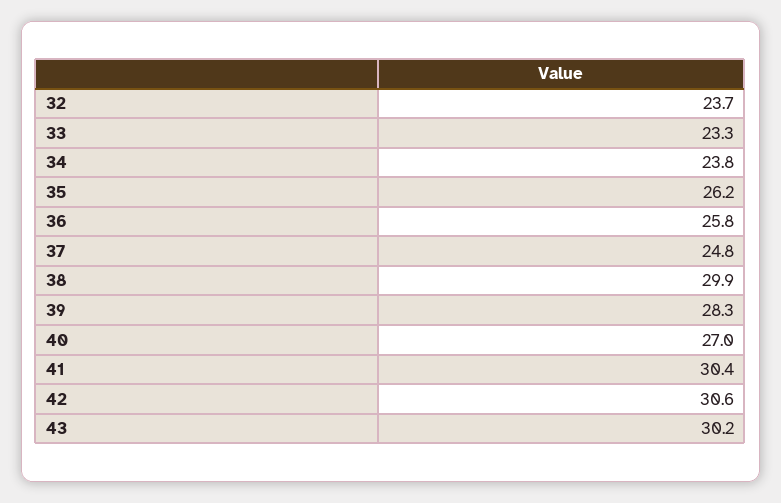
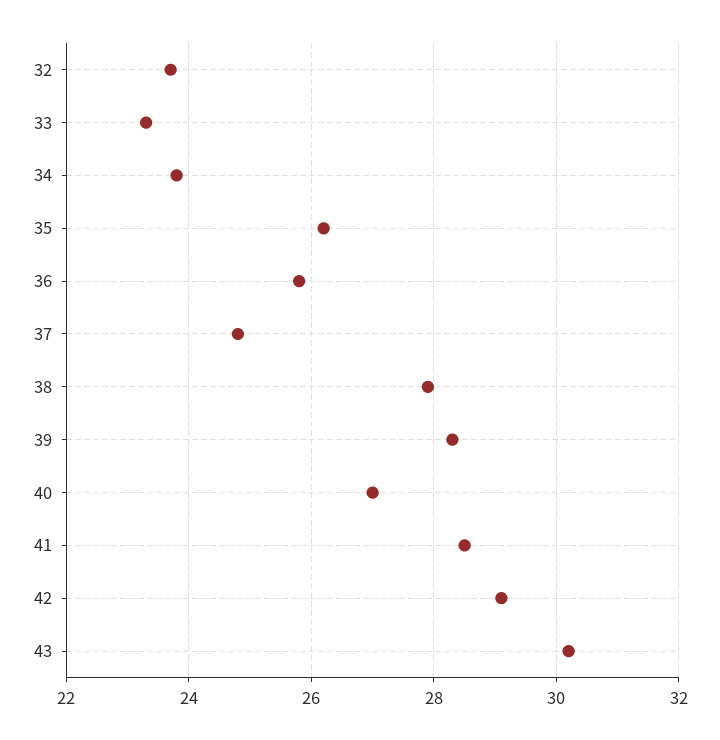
  {
    "32": 23.7,
    "33": 23.3,
    "34": 23.8,
    "35": 26.2,
    "36": 25.8,
    "37": 24.8,
-   "38": 29.9,
+   "38": 28,
    "39": 28.3,
    "40": 27,
-   "41": 30.4,
+   "41": 28.5,
-   "42": 30.6,
+   "42": 29,
    "43": 30.2
  }

